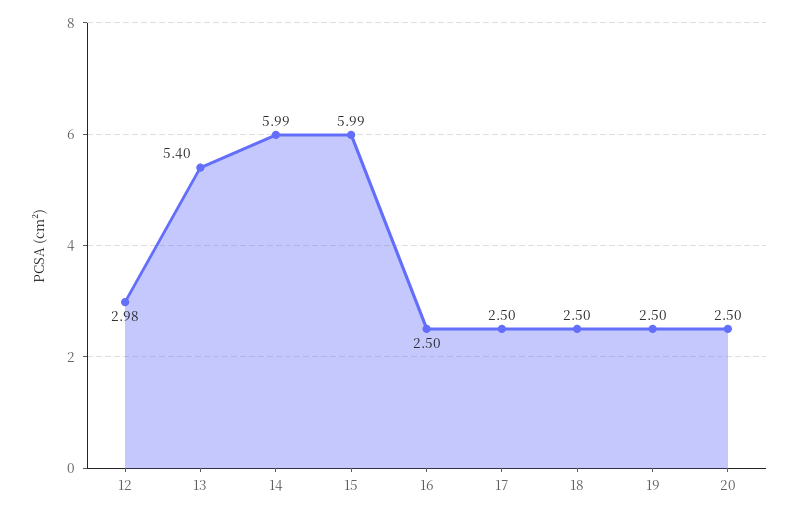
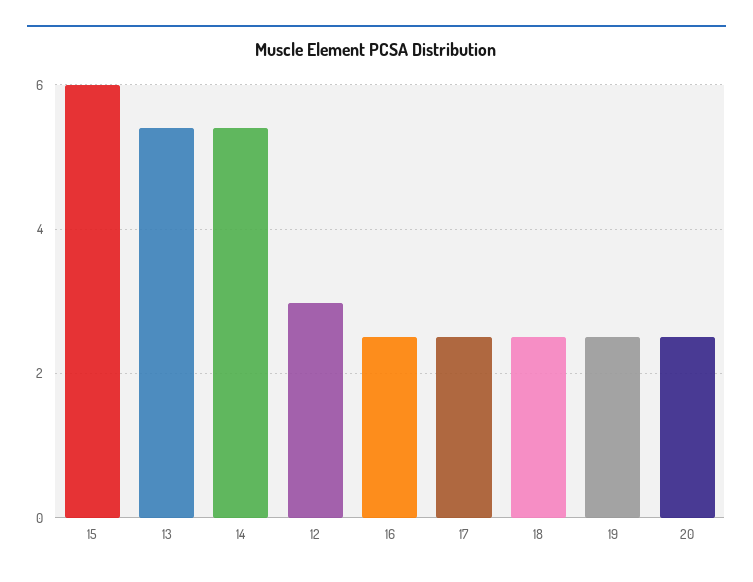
  {
    "12": 2.98,
    "13": 5.4,
-   "14": 5.99,
+   "14": 5.4,
    "15": 5.99,
    "16": 2.5,
    "17": 2.5,
    "18": 2.5,
    "19": 2.5,
    "20": 2.5
  }

